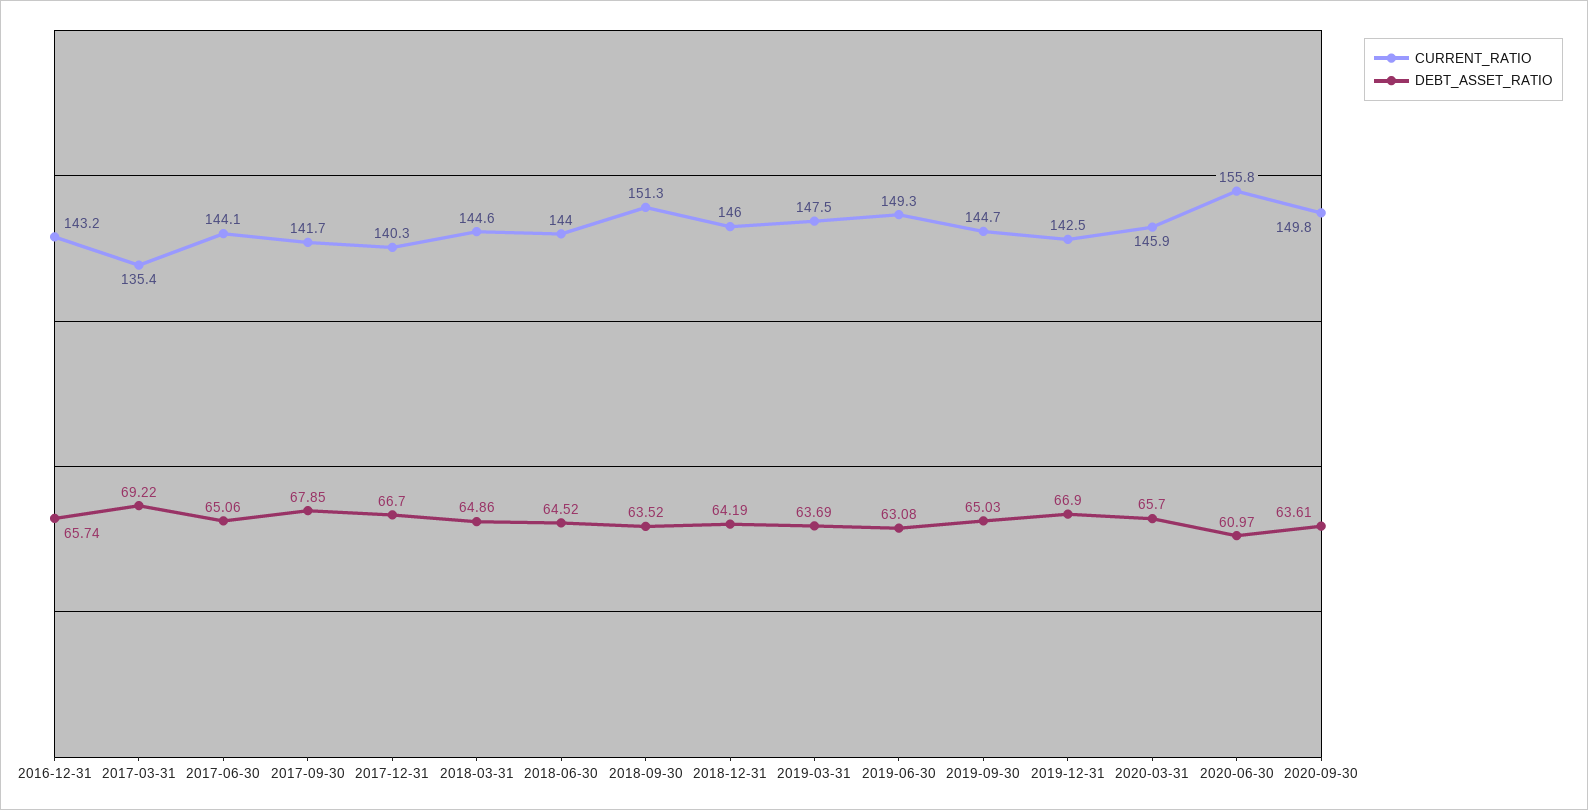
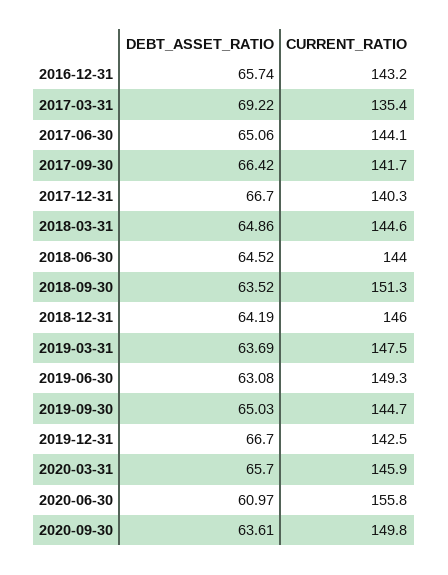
  {
    "CURRENT_RATIO": {
      "2016-12-31": 143.2,
      "2017-03-31": 135.4,
      "2017-06-30": 144.1,
      "2017-09-30": 141.7,
      "2017-12-31": 140.3,
      "2018-03-31": 144.6,
      "2018-06-30": 144,
      "2018-09-30": 151.3,
      "2018-12-31": 146,
      "2019-03-31": 147.5,
      "2019-06-30": 149.3,
      "2019-09-30": 144.7,
      "2019-12-31": 142.5,
      "2020-03-31": 145.9,
      "2020-06-30": 155.8,
      "2020-09-30": 149.8
    },
    "DEBT_ASSET_RATIO": {
      "2016-12-31": 65.74,
      "2017-03-31": 69.22,
      "2017-06-30": 65.06,
-     "2017-09-30": 67.85,
+     "2017-09-30": 66.42,
      "2017-12-31": 66.7,
      "2018-03-31": 64.86,
      "2018-06-30": 64.52,
      "2018-09-30": 63.52,
      "2018-12-31": 64.19,
      "2019-03-31": 63.69,
      "2019-06-30": 63.08,
      "2019-09-30": 65.03,
-     "2019-12-31": 66.9,
+     "2019-12-31": 66.7,
      "2020-03-31": 65.7,
      "2020-06-30": 60.97,
      "2020-09-30": 63.61
    }
  }

